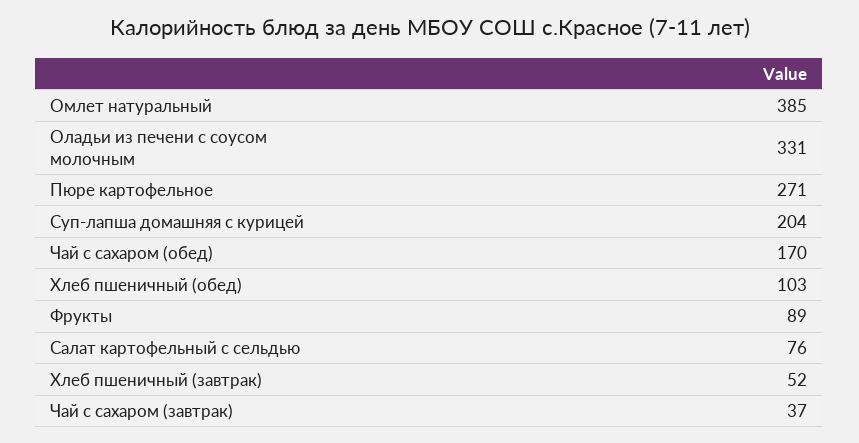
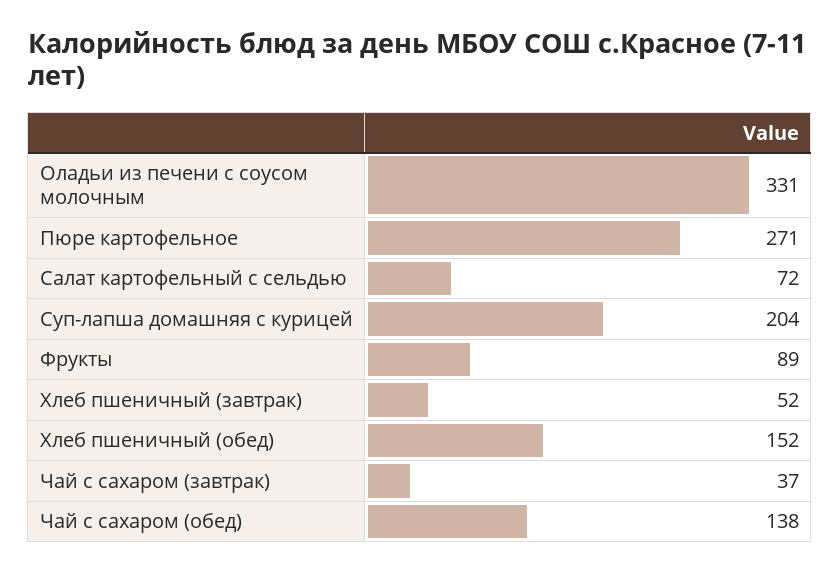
  {
-   "Омлет натуральный": 385,
    "Оладьи из печени с соусом молочным": 331,
    "Пюре картофельное": 271,
    "Суп-лапша домашняя с курицей": 204,
-   "Чай с сахаром (обед)": 170,
+   "Чай с сахаром (обед)": 138,
-   "Хлеб пшеничный (обед)": 103,
+   "Хлеб пшеничный (обед)": 152,
    "Фрукты": 89,
-   "Салат картофельный с сельдью": 76,
+   "Салат картофельный с сельдью": 72,
    "Хлеб пшеничный (завтрак)": 52,
    "Чай с сахаром (завтрак)": 37
  }

